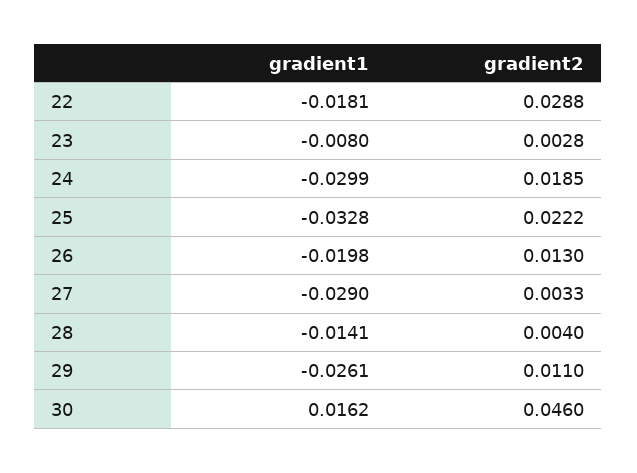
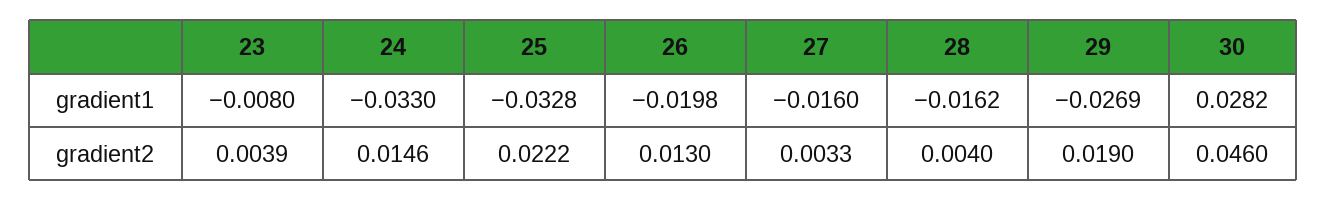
  {
    "gradient1": {
-     "22": -0.0181,
      "23": -0.008,
-     "24": -0.0299,
+     "24": -0.033,
      "25": -0.0328,
      "26": -0.0198,
-     "27": -0.029,
+     "27": -0.016,
-     "28": -0.0141,
+     "28": -0.0162,
-     "29": -0.0261,
+     "29": -0.0269,
-     "30": 0.0162
+     "30": 0.0282
    },
    "gradient2": {
-     "22": 0.0288,
-     "23": 0.0028,
+     "23": 0.0039,
-     "24": 0.0185,
+     "24": 0.0146,
      "25": 0.0222,
      "26": 0.013,
      "27": 0.0033,
      "28": 0.004,
-     "29": 0.011,
+     "29": 0.019,
      "30": 0.046
    }
  }

